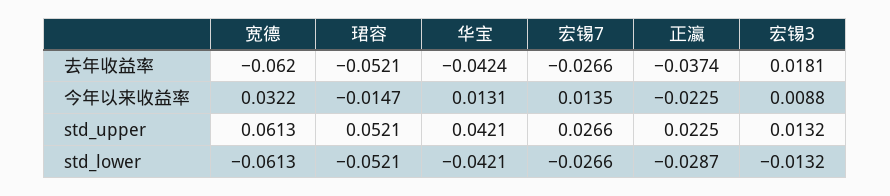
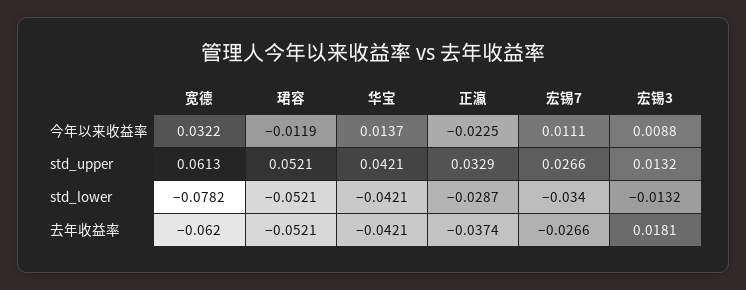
  {
    "宽德": {
      "去年收益率": -0.062,
      "今年以来收益率": 0.0322,
      "std_upper": 0.0613,
-     "std_lower": -0.0613
+     "std_lower": -0.0782
    },
    "珺容": {
      "去年收益率": -0.0521,
-     "今年以来收益率": -0.0147,
+     "今年以来收益率": -0.0119,
      "std_upper": 0.0521,
      "std_lower": -0.0521
    },
    "华宝": {
-     "去年收益率": -0.0424,
+     "去年收益率": -0.0421,
-     "今年以来收益率": 0.0131,
+     "今年以来收益率": 0.0137,
      "std_upper": 0.0421,
      "std_lower": -0.0421
    },
    "宏锡7": {
      "去年收益率": -0.0266,
-     "今年以来收益率": 0.0135,
+     "今年以来收益率": 0.0111,
      "std_upper": 0.0266,
-     "std_lower": -0.0266
+     "std_lower": -0.034
    },
    "正瀛": {
      "去年收益率": -0.0374,
      "今年以来收益率": -0.0225,
-     "std_upper": 0.0225,
+     "std_upper": 0.0329,
      "std_lower": -0.0287
    },
    "宏锡3": {
      "去年收益率": 0.0181,
      "今年以来收益率": 0.0088,
      "std_upper": 0.0132,
      "std_lower": -0.0132
    }
  }

